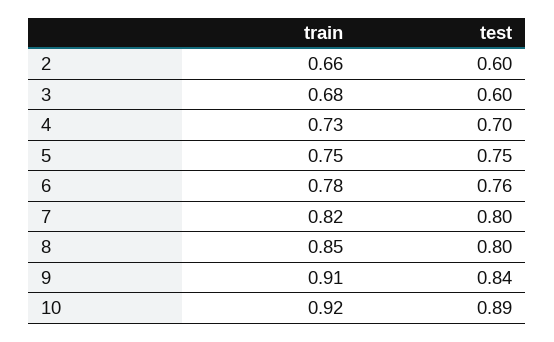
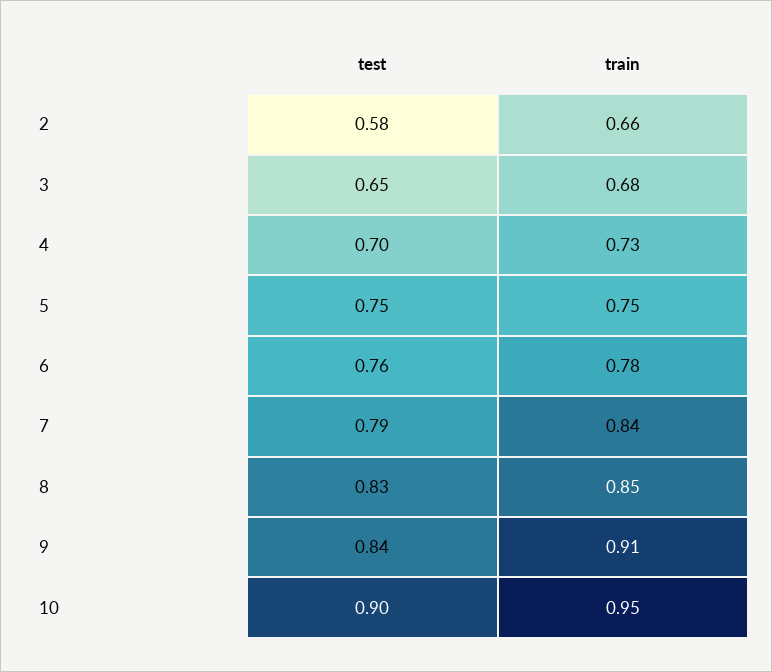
  {
    "train": {
      "2": 0.66,
      "3": 0.68,
      "4": 0.73,
      "5": 0.75,
      "6": 0.78,
-     "7": 0.82,
+     "7": 0.84,
      "8": 0.85,
      "9": 0.91,
-     "10": 0.92
+     "10": 0.95
    },
    "test": {
-     "2": 0.6,
+     "2": 0.58,
-     "3": 0.6,
+     "3": 0.65,
      "4": 0.7,
      "5": 0.75,
      "6": 0.76,
-     "7": 0.8,
+     "7": 0.79,
-     "8": 0.8,
+     "8": 0.83,
      "9": 0.84,
-     "10": 0.89
+     "10": 0.9
    }
  }

